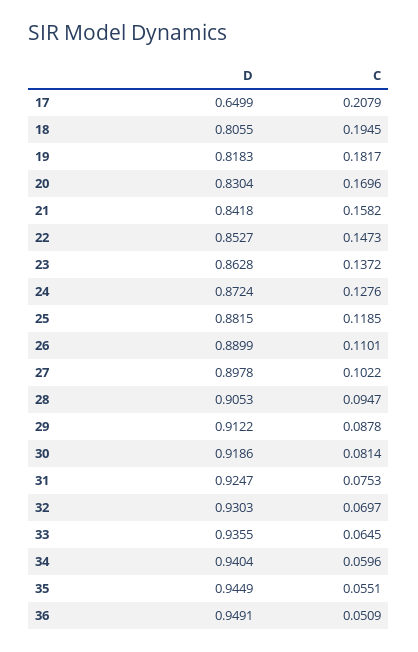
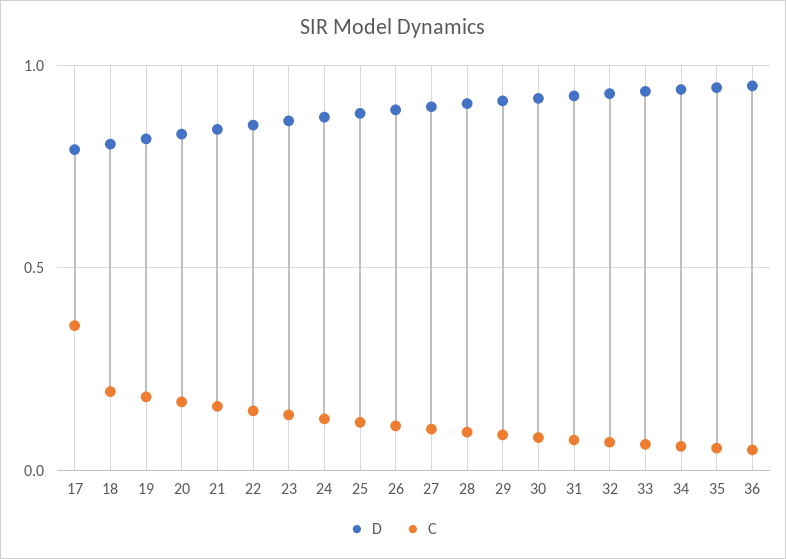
  {
    "D": {
-     "17": 0.6499,
+     "17": 0.8,
      "18": 0.8055,
      "19": 0.8183,
      "20": 0.8304,
      "21": 0.8418,
      "22": 0.8527,
      "23": 0.8628,
      "24": 0.8724,
      "25": 0.8815,
      "26": 0.8899,
      "27": 0.8978,
      "28": 0.9053,
      "29": 0.9122,
      "30": 0.9186,
      "31": 0.9247,
      "32": 0.9303,
      "33": 0.9355,
      "34": 0.9404,
      "35": 0.9449,
      "36": 0.9491
    },
    "C": {
-     "17": 0.2079,
+     "17": 0.35,
      "18": 0.1945,
      "19": 0.1817,
      "20": 0.1696,
      "21": 0.1582,
      "22": 0.1473,
      "23": 0.1372,
      "24": 0.1276,
      "25": 0.1185,
      "26": 0.1101,
      "27": 0.1022,
      "28": 0.0947,
      "29": 0.0878,
      "30": 0.0814,
      "31": 0.0753,
      "32": 0.0697,
      "33": 0.0645,
      "34": 0.0596,
      "35": 0.0551,
      "36": 0.0509
    }
  }

